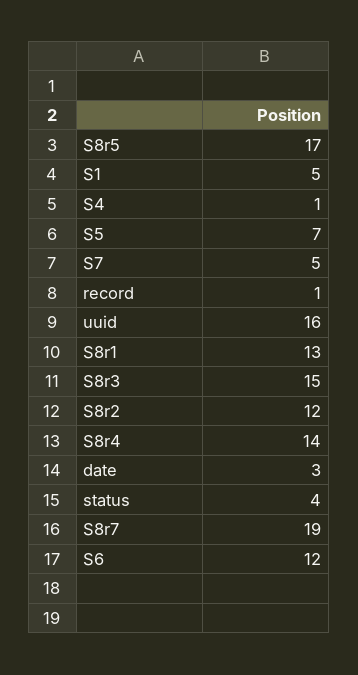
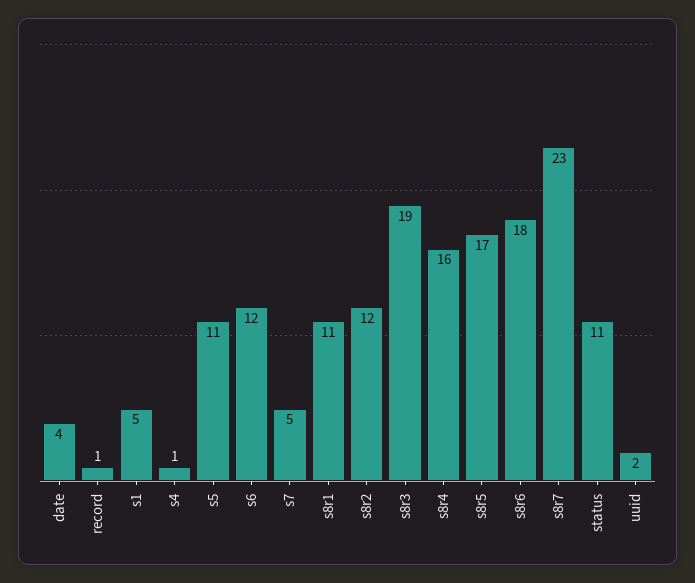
  {
    "S8r5": 17,
    "S1": 5,
    "S4": 1,
-   "S5": 7,
+   "S5": 11,
    "S7": 5,
    "record": 1,
-   "uuid": 16,
+   "uuid": 2,
-   "S8r1": 13,
+   "S8r1": 11,
-   "S8r3": 15,
+   "S8r3": 19,
    "S8r2": 12,
-   "S8r4": 14,
+   "S8r4": 16,
-   "date": 3,
+   "date": 4,
-   "status": 4,
+   "status": 11,
-   "S8r7": 19,
+   "S8r7": 23,
-   "S6": 12
+   "S6": 12,
+   "s8r6": 18
  }

